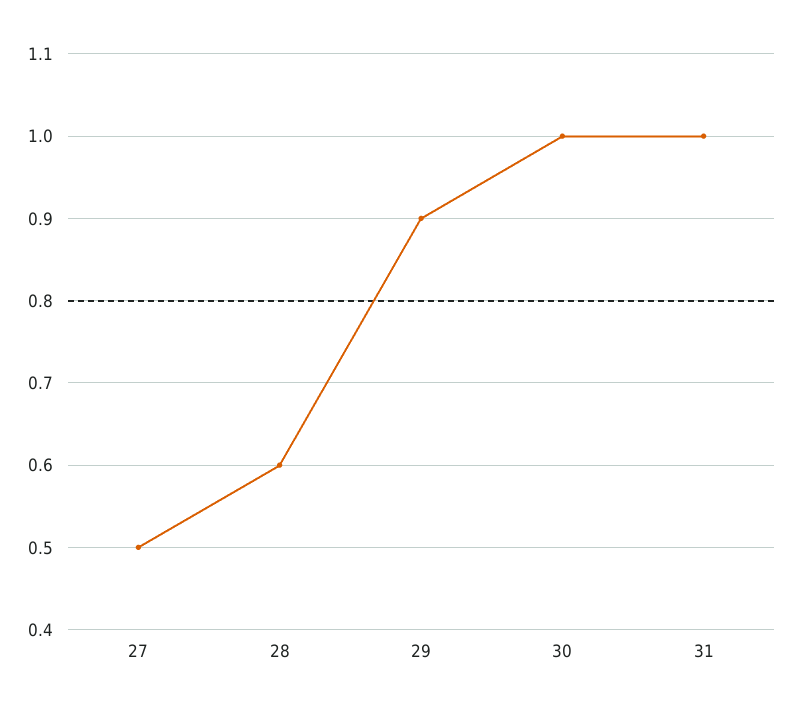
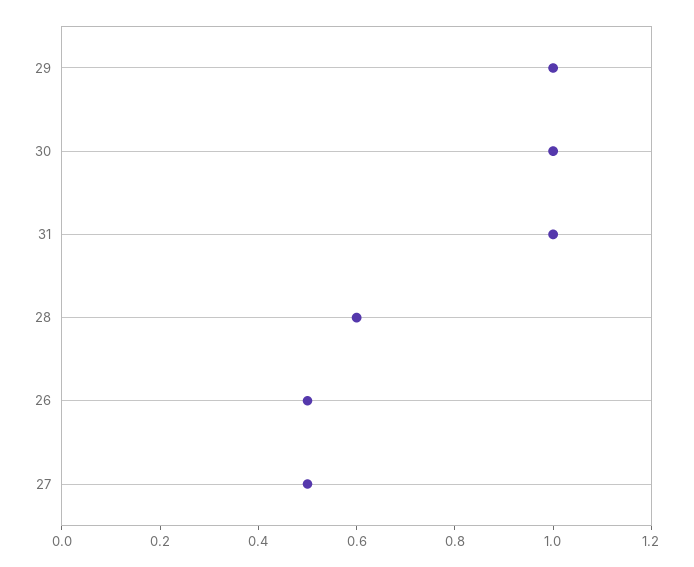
  {
    "27": 0.5,
    "28": 0.6,
-   "29": 0.9,
+   "29": 1,
    "30": 1,
-   "31": 1
+   "31": 1,
+   "26": 0.5
  }

